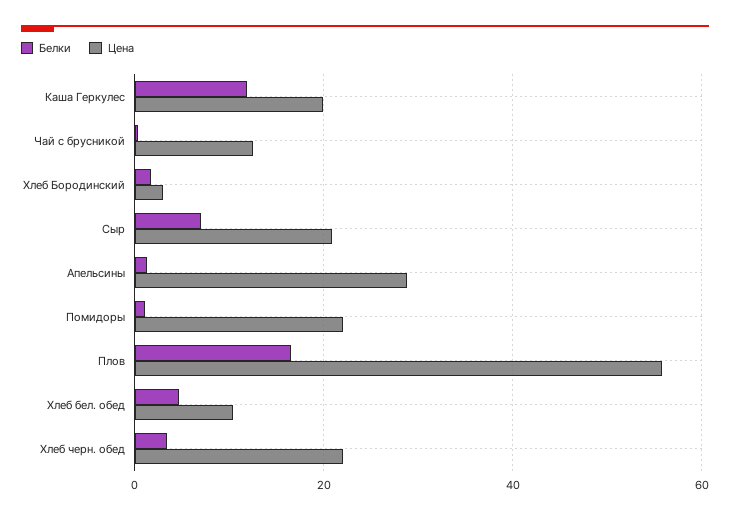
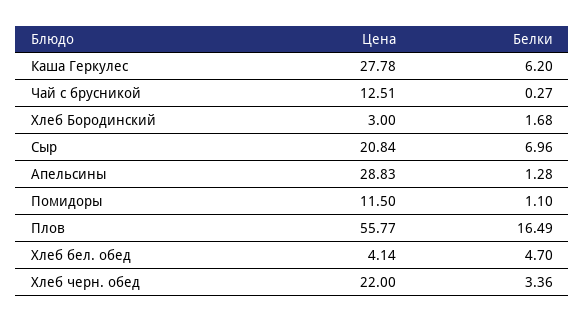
  {
    "Белки": {
-     "Каша Геркулес": 12,
+     "Каша Геркулес": 6.2,
      "Чай с брусникой": 0.27,
      "Хлеб Бородинский": 1.68,
      "Сыр": 6.96,
      "Апельсины": 1.28,
      "Помидоры": 1.1,
      "Плов": 16.49,
      "Хлеб бел. обед": 4.7,
      "Хлеб черн. обед": 3.36
    },
    "Цена": {
-     "Каша Геркулес": 20,
+     "Каша Геркулес": 27.78,
      "Чай с брусникой": 12.51,
      "Хлеб Бородинский": 3,
      "Сыр": 20.84,
      "Апельсины": 28.83,
-     "Помидоры": 22,
+     "Помидоры": 11.5,
      "Плов": 55.77,
-     "Хлеб бел. обед": 10,
+     "Хлеб бел. обед": 4.14,
      "Хлеб черн. обед": 22
    }
  }

